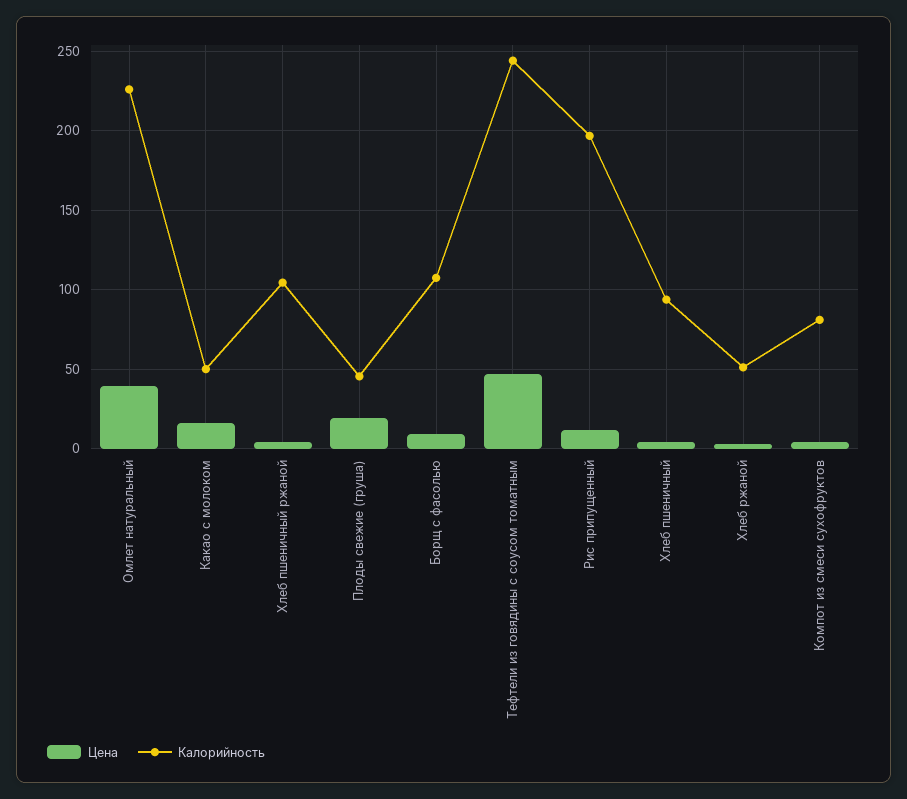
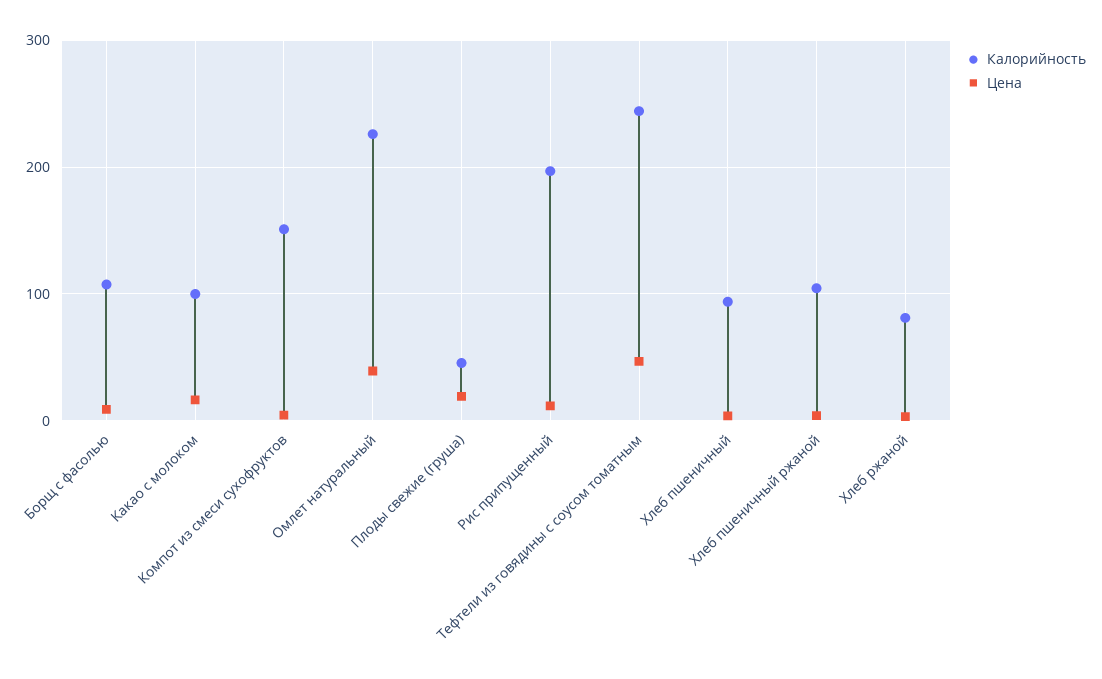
  {
    "Цена": {
      "Омлет натуральный": 40,
      "Какао с молоком": 15,
      "Хлеб пшеничный ржаной": 5,
      "Плоды свежие (груша)": 20,
      "Борщ с фасолью": 10,
      "Тефтели из говядины с соусом томатным": 45,
      "Рис припущенный": 10,
      "Хлеб пшеничный": 5,
      "Хлеб ржаной": 5,
      "Компот из смеси сухофруктов": 5
    },
    "Калорийность": {
      "Омлет натуральный": 225,
-     "Какао с молоком": 50,
+     "Какао с молоком": 100,
      "Хлеб пшеничный ржаной": 105,
      "Плоды свежие (груша)": 45,
      "Борщ с фасолью": 110,
      "Тефтели из говядины с соусом томатным": 245,
      "Рис припущенный": 195,
      "Хлеб пшеничный": 95,
-     "Хлеб ржаной": 50,
+     "Хлеб ржаной": 80,
-     "Компот из смеси сухофруктов": 80
+     "Компот из смеси сухофруктов": 150
    }
  }

